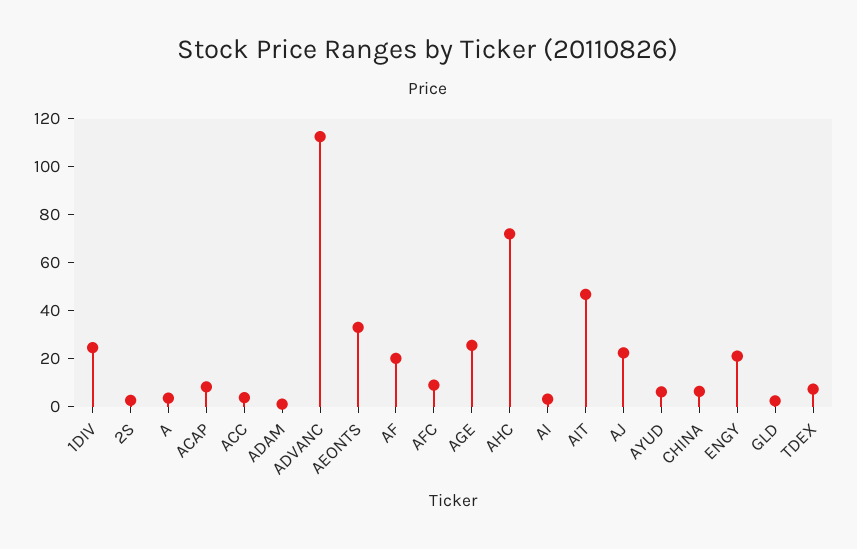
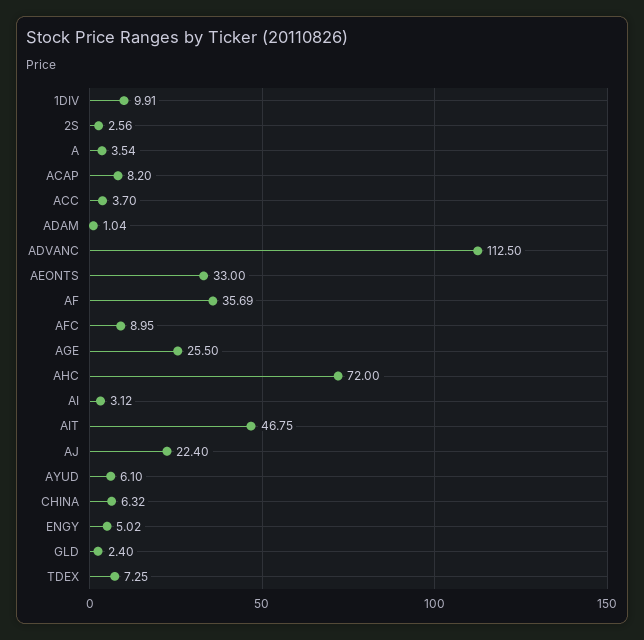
  {
-   "1DIV": 25,
+   "1DIV": 9.91,
    "2S": 2.56,
    "A": 3.54,
    "ACAP": 8.2,
    "ACC": 3.7,
    "ADAM": 1.04,
    "ADVANC": 112.5,
    "AEONTS": 33,
-   "AF": 20,
+   "AF": 35.69,
    "AFC": 8.95,
    "AGE": 25.5,
    "AHC": 72,
    "AI": 3.12,
    "AIT": 46.75,
    "AJ": 22.4,
    "AYUD": 6.1,
    "CHINA": 6.32,
-   "ENGY": 20,
+   "ENGY": 5.02,
    "GLD": 2.4,
    "TDEX": 7.25
  }

